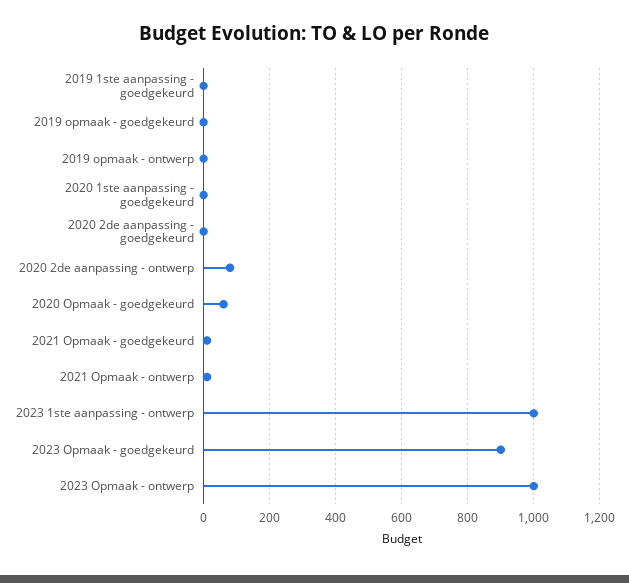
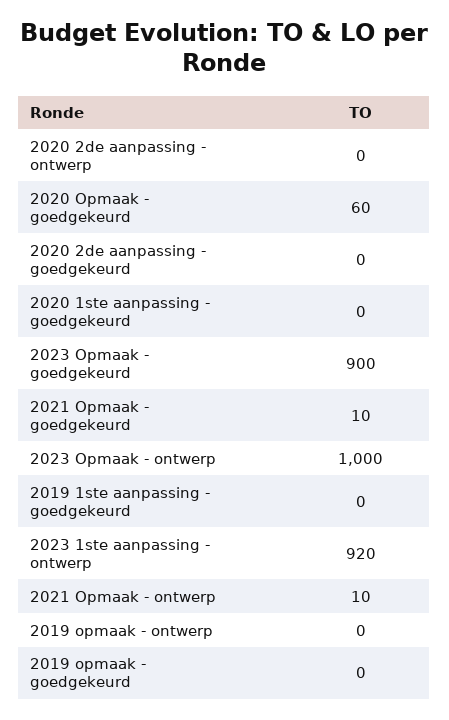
  {
    "2019 1ste aanpassing - goedgekeurd": 0,
    "2019 opmaak - goedgekeurd": 0,
    "2019 opmaak - ontwerp": 0,
    "2020 1ste aanpassing - goedgekeurd": 0,
    "2020 2de aanpassing - goedgekeurd": 0,
-   "2020 2de aanpassing - ontwerp": 80,
+   "2020 2de aanpassing - ontwerp": 0,
    "2020 Opmaak - goedgekeurd": 60,
    "2021 Opmaak - goedgekeurd": 10,
    "2021 Opmaak - ontwerp": 10,
-   "2023 1ste aanpassing - ontwerp": 1000,
+   "2023 1ste aanpassing - ontwerp": 920,
    "2023 Opmaak - goedgekeurd": 900,
    "2023 Opmaak - ontwerp": 1000
  }

